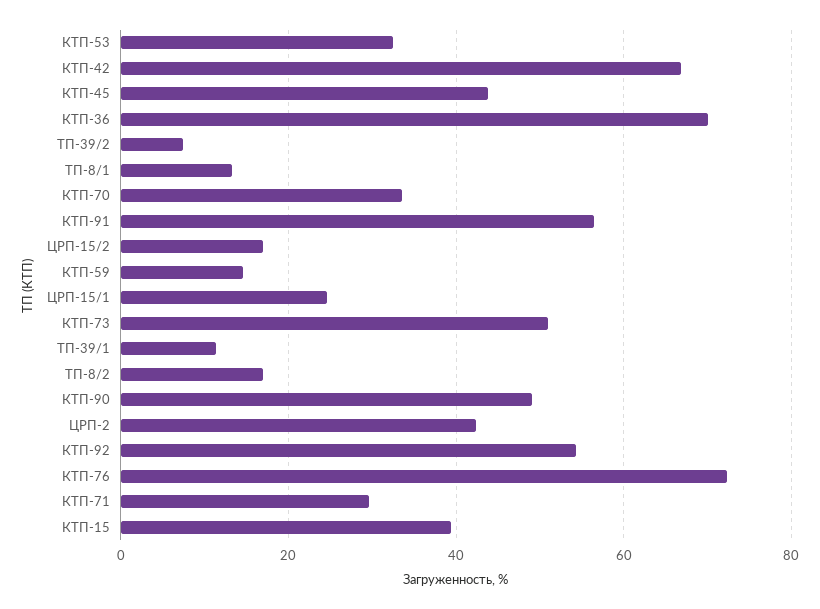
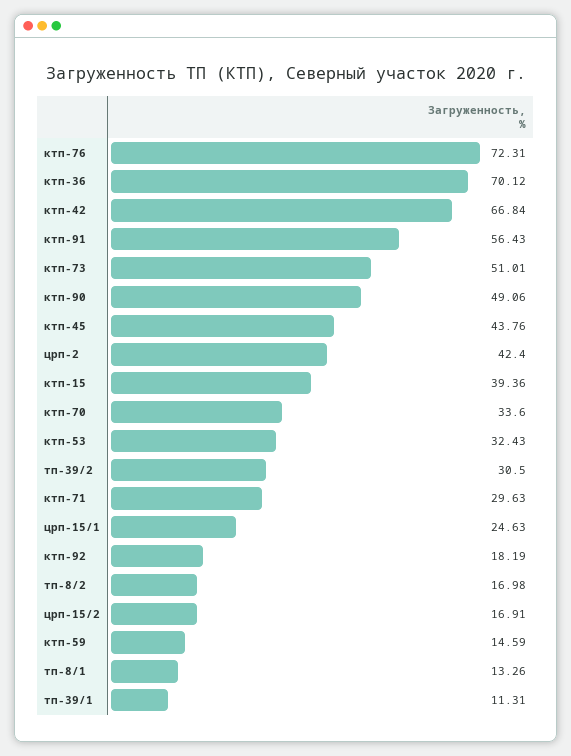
  {
    "КТП-53": 32.43,
    "КТП-42": 66.84,
    "КТП-45": 43.76,
    "КТП-36": 70.12,
-   "ТП-39/2": 8,
+   "ТП-39/2": 30.5,
    "ТП-8/1": 13.26,
    "КТП-70": 33.6,
    "КТП-91": 56.43,
    "ЦРП-15/2": 16.91,
    "КТП-59": 14.59,
    "ЦРП-15/1": 24.63,
    "КТП-73": 51.01,
    "ТП-39/1": 11.31,
    "ТП-8/2": 16.98,
    "КТП-90": 49.06,
    "ЦРП-2": 42.4,
-   "КТП-92": 54,
+   "КТП-92": 18.19,
    "КТП-76": 72.31,
    "КТП-71": 29.63,
    "КТП-15": 39.36
  }

